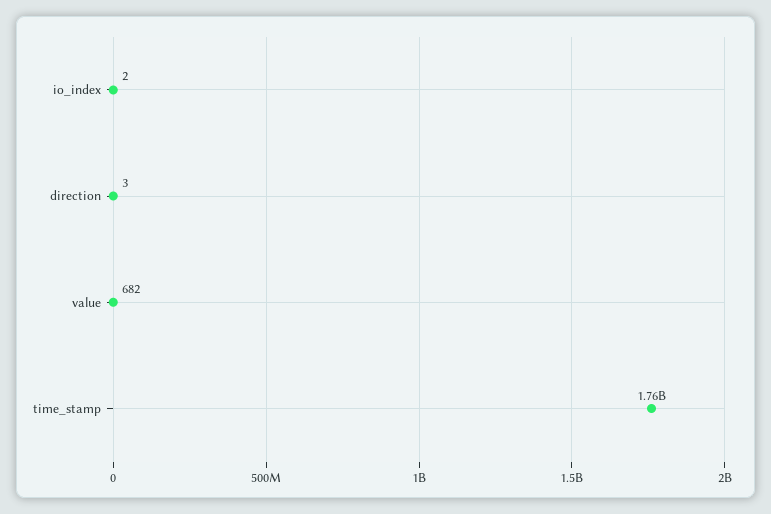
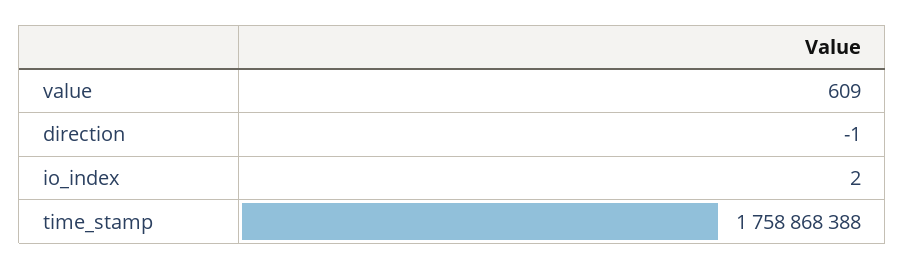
  {
    "io_index": 2,
-   "direction": 3,
+   "direction": -1,
-   "value": 682,
+   "value": 609,
    "time_stamp": 1758868388
  }

